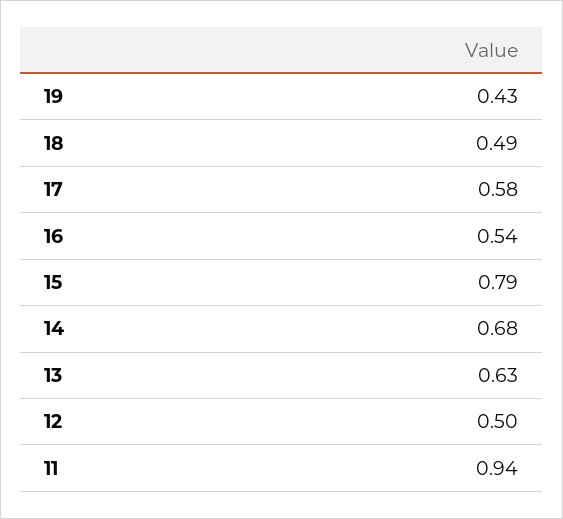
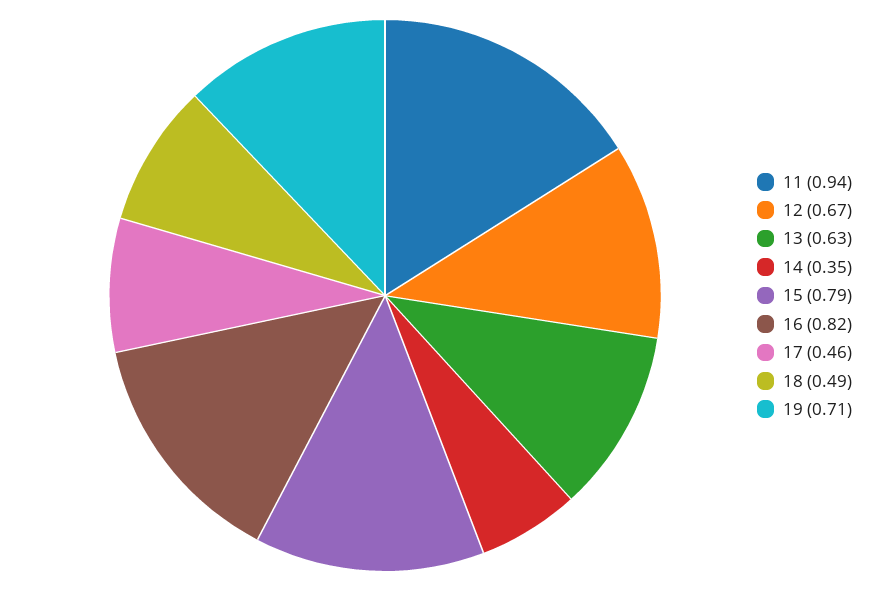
  {
-   "19": 0.43,
+   "19": 0.71,
    "18": 0.49,
-   "17": 0.58,
+   "17": 0.46,
-   "16": 0.54,
+   "16": 0.82,
    "15": 0.79,
-   "14": 0.68,
+   "14": 0.35,
    "13": 0.63,
-   "12": 0.5,
+   "12": 0.67,
    "11": 0.94
  }

